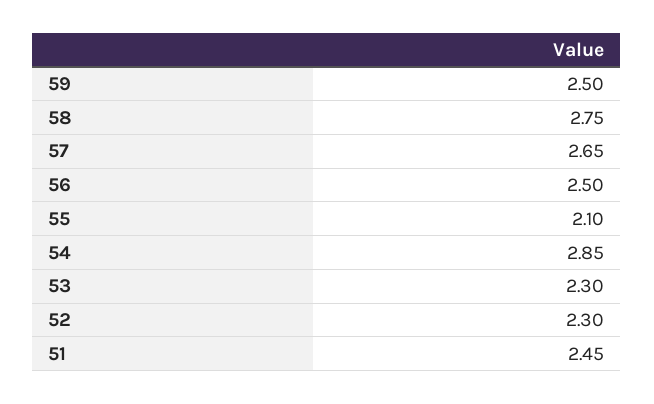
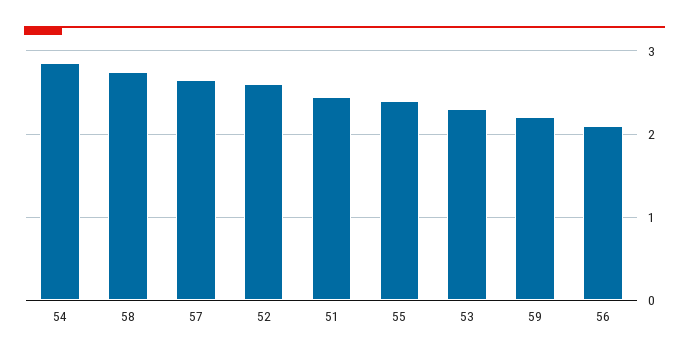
  {
-   "59": 2.5,
+   "59": 2.2,
    "58": 2.75,
    "57": 2.65,
-   "56": 2.5,
+   "56": 2.1,
-   "55": 2.1,
+   "55": 2.4,
    "54": 2.85,
    "53": 2.3,
-   "52": 2.3,
+   "52": 2.6,
    "51": 2.45
  }

